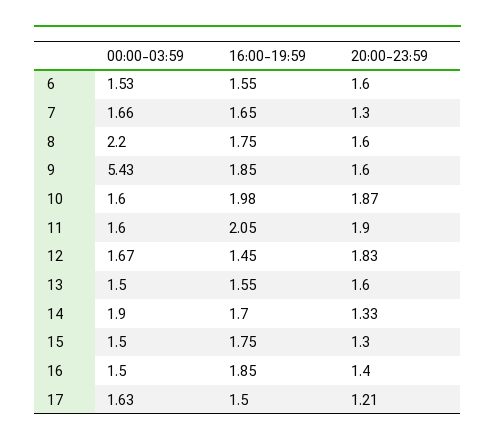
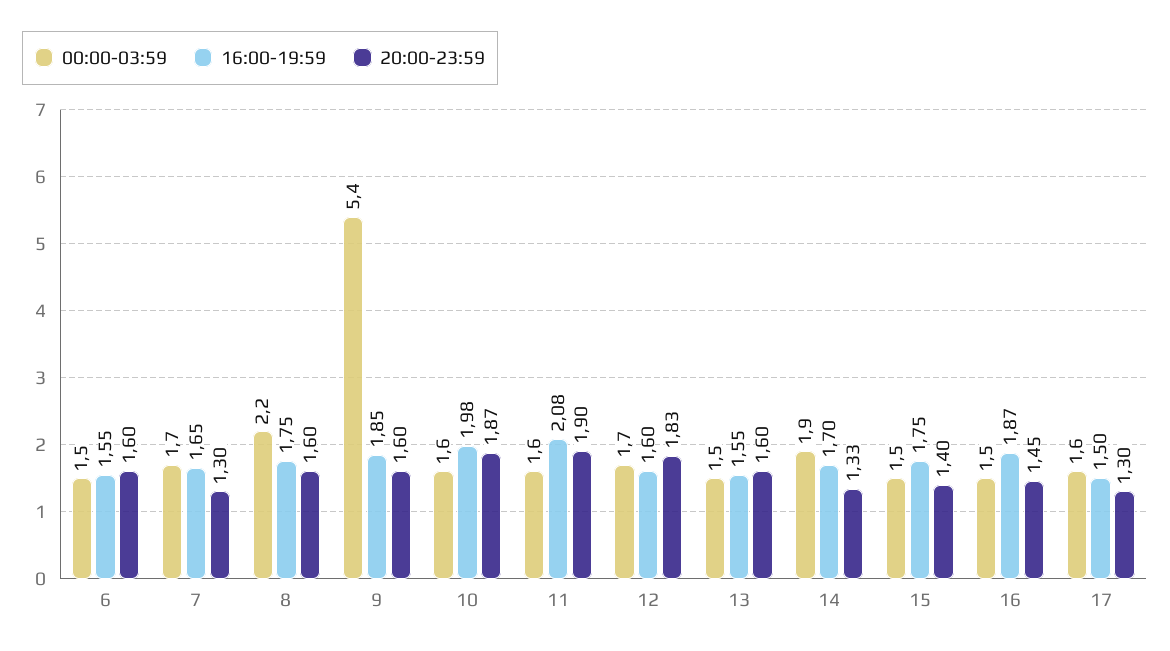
  {
    "00:00-03:59": {
      "6": 1.53,
      "7": 1.66,
      "8": 2.2,
      "9": 5.43,
      "10": 1.6,
      "11": 1.6,
      "12": 1.67,
      "13": 1.5,
      "14": 1.9,
      "15": 1.5,
      "16": 1.5,
      "17": 1.63
    },
    "16:00-19:59": {
      "6": 1.55,
      "7": 1.65,
      "8": 1.75,
      "9": 1.85,
      "10": 1.98,
-     "11": 2.05,
+     "11": 2.08,
-     "12": 1.45,
+     "12": 1.6,
      "13": 1.55,
      "14": 1.7,
      "15": 1.75,
-     "16": 1.85,
+     "16": 1.87,
      "17": 1.5
    },
    "20:00-23:59": {
      "6": 1.6,
      "7": 1.3,
      "8": 1.6,
      "9": 1.6,
      "10": 1.87,
      "11": 1.9,
      "12": 1.83,
      "13": 1.6,
      "14": 1.33,
-     "15": 1.3,
+     "15": 1.4,
-     "16": 1.4,
+     "16": 1.45,
-     "17": 1.21
+     "17": 1.3
    }
  }

